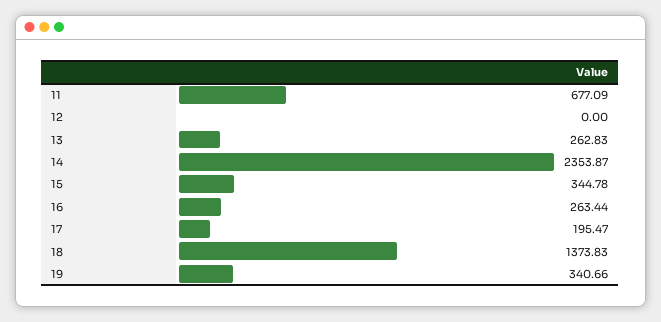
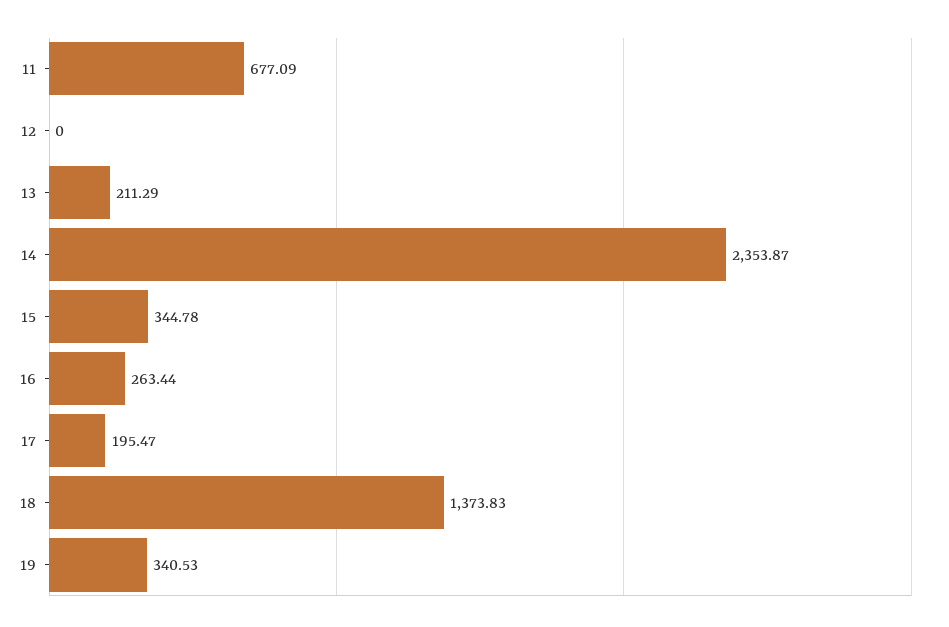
  {
    "11": 677.09,
    "12": 0,
-   "13": 262.83,
+   "13": 211.29,
    "14": 2353.87,
    "15": 344.78,
    "16": 263.44,
    "17": 195.47,
    "18": 1373.83,
-   "19": 340.66
+   "19": 340.53
  }

